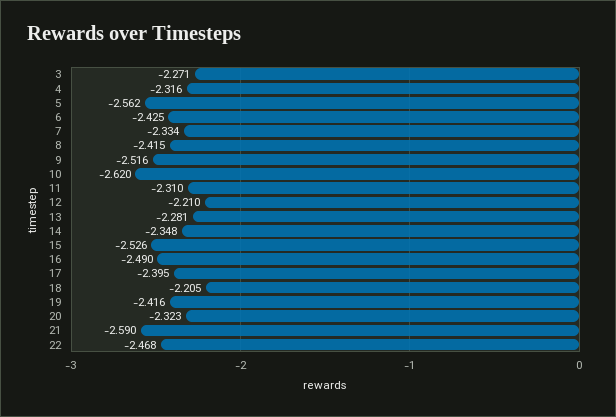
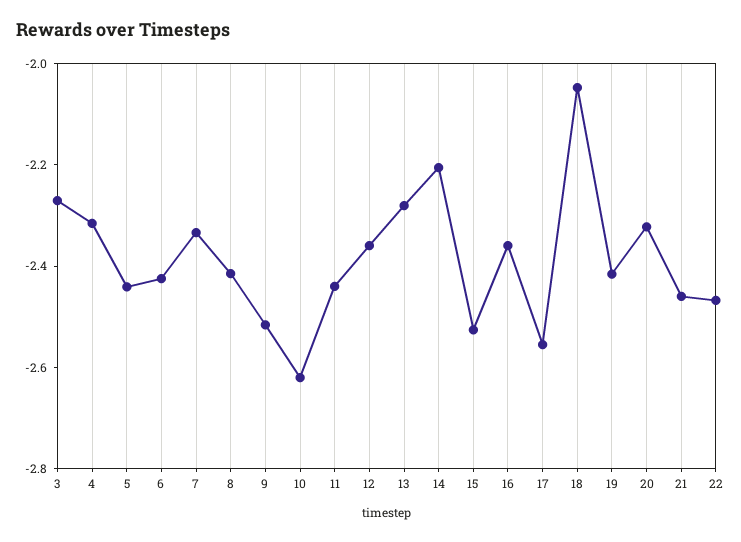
  {
    "3": -2.271,
    "4": -2.316,
-   "5": -2.562,
+   "5": -2.45,
    "6": -2.425,
    "7": -2.334,
    "8": -2.415,
    "9": -2.516,
    "10": -2.62,
-   "11": -2.31,
+   "11": -2.45,
-   "12": -2.21,
+   "12": -2.35,
    "13": -2.281,
-   "14": -2.348,
+   "14": -2.2,
    "15": -2.526,
-   "16": -2.49,
+   "16": -2.35,
-   "17": -2.395,
+   "17": -2.55,
-   "18": -2.205,
+   "18": -2.05,
    "19": -2.416,
    "20": -2.323,
-   "21": -2.59,
+   "21": -2.45,
    "22": -2.468
  }

